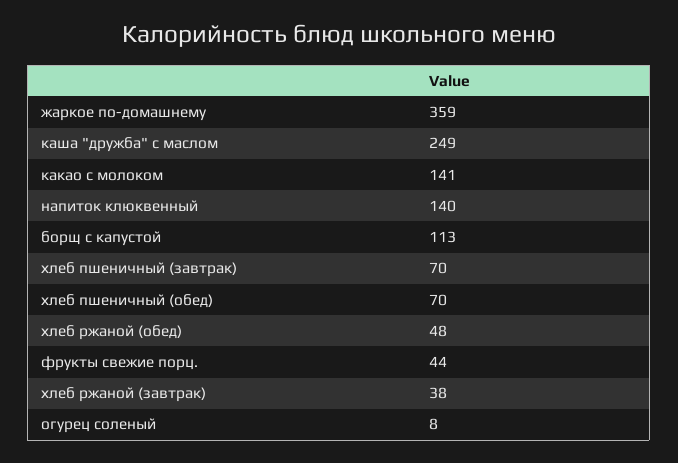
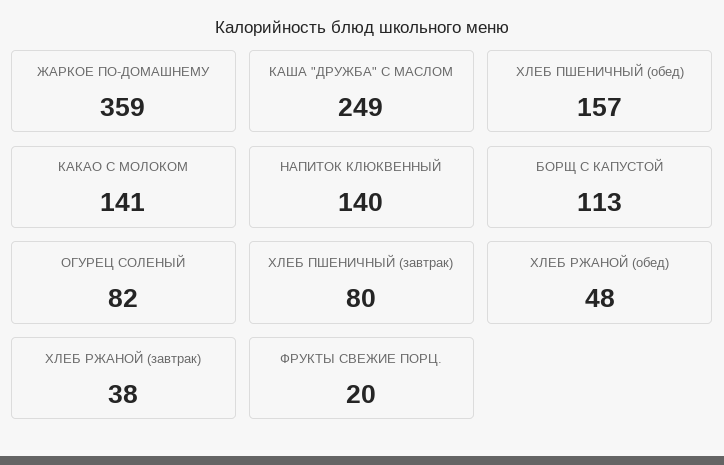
  {
    "жаркое по-домашнему": 359,
    "каша \"дружба\" с маслом": 249,
    "какао с молоком": 141,
    "напиток клюквенный": 140,
    "борщ с капустой": 113,
-   "хлеб пшеничный (завтрак)": 70,
+   "хлеб пшеничный (завтрак)": 80,
-   "хлеб пшеничный (обед)": 70,
+   "хлеб пшеничный (обед)": 157,
    "хлеб ржаной (обед)": 48,
-   "фрукты свежие порц.": 44,
+   "фрукты свежие порц.": 20,
    "хлеб ржаной (завтрак)": 38,
-   "огурец соленый": 8
+   "огурец соленый": 82
  }

